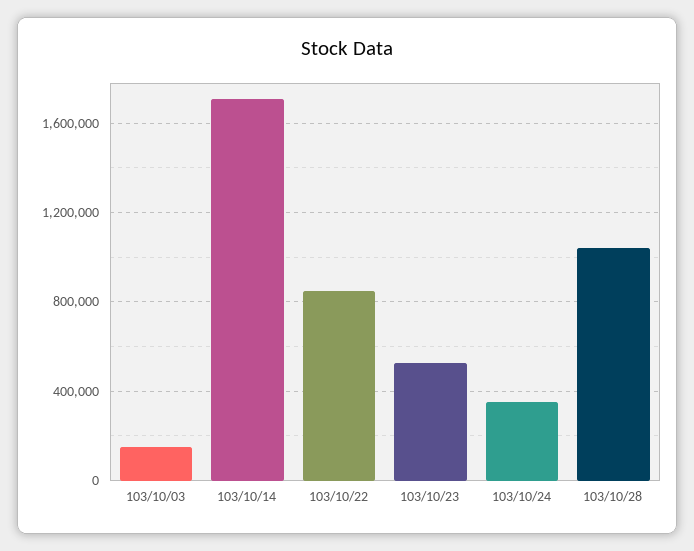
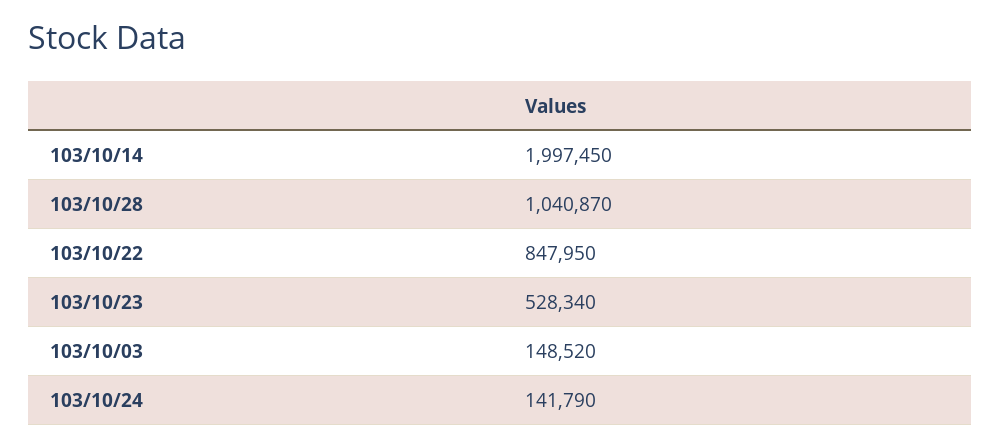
  {
    "103/10/03": 148520,
-   "103/10/14": 1700000,
+   "103/10/14": 1997450,
    "103/10/22": 847950,
    "103/10/23": 528340,
-   "103/10/24": 350000,
+   "103/10/24": 141790,
    "103/10/28": 1040870
  }

